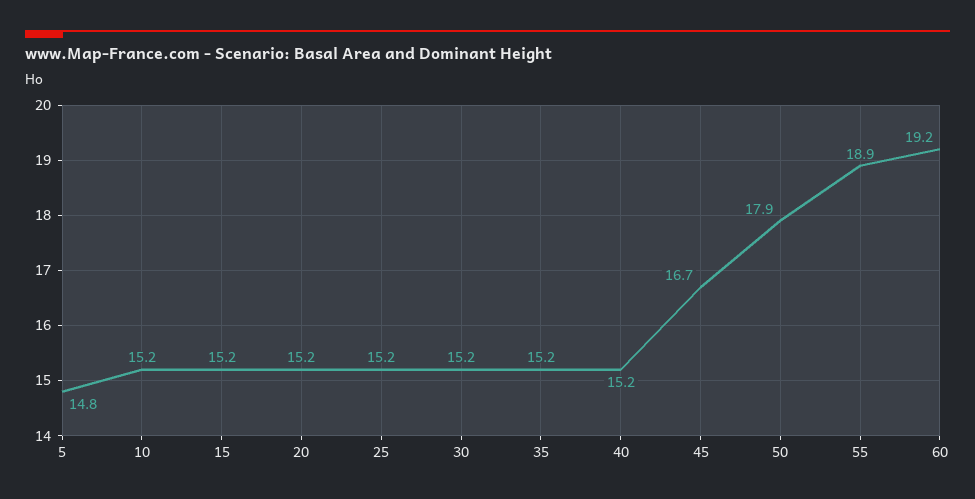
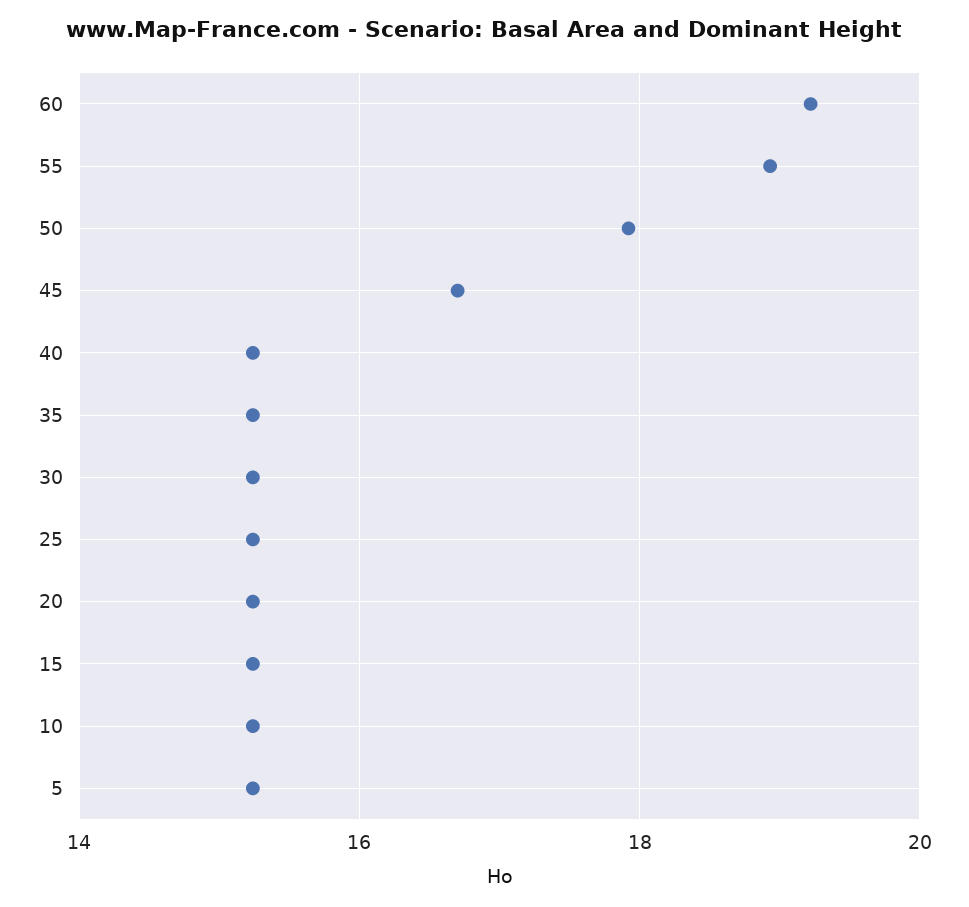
  {
-   "5": 14.8,
+   "5": 15.2,
    "10": 15.2,
    "15": 15.2,
    "20": 15.2,
    "25": 15.2,
    "30": 15.2,
    "35": 15.2,
    "40": 15.2,
    "45": 16.7,
    "50": 17.9,
    "55": 18.9,
    "60": 19.2
  }

